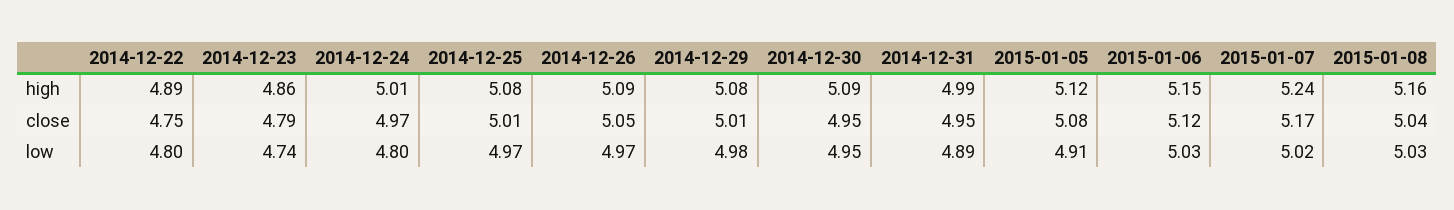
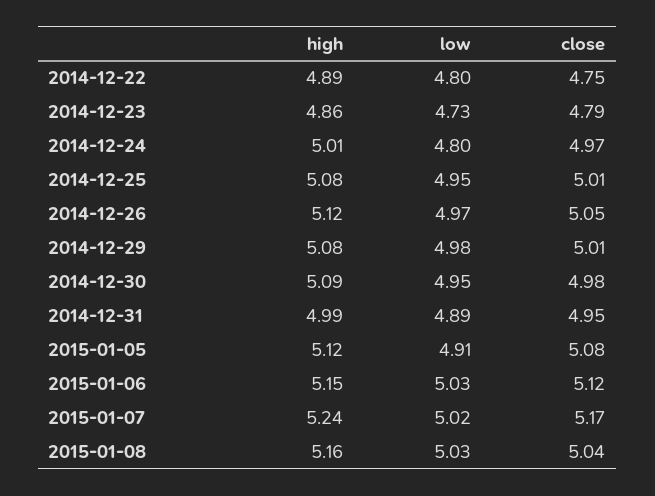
  {
    "2014-12-22": {
      "high": 4.89,
      "close": 4.75,
      "low": 4.8
    },
    "2014-12-23": {
      "high": 4.86,
      "close": 4.79,
-     "low": 4.74
+     "low": 4.73
    },
    "2014-12-24": {
      "high": 5.01,
      "close": 4.97,
      "low": 4.8
    },
    "2014-12-25": {
      "high": 5.08,
      "close": 5.01,
-     "low": 4.97
+     "low": 4.95
    },
    "2014-12-26": {
-     "high": 5.09,
+     "high": 5.12,
      "close": 5.05,
      "low": 4.97
    },
    "2014-12-29": {
      "high": 5.08,
      "close": 5.01,
      "low": 4.98
    },
    "2014-12-30": {
      "high": 5.09,
-     "close": 4.95,
+     "close": 4.98,
      "low": 4.95
    },
    "2014-12-31": {
      "high": 4.99,
      "close": 4.95,
      "low": 4.89
    },
    "2015-01-05": {
      "high": 5.12,
      "close": 5.08,
      "low": 4.91
    },
    "2015-01-06": {
      "high": 5.15,
      "close": 5.12,
      "low": 5.03
    },
    "2015-01-07": {
      "high": 5.24,
      "close": 5.17,
      "low": 5.02
    },
    "2015-01-08": {
      "high": 5.16,
      "close": 5.04,
      "low": 5.03
    }
  }

